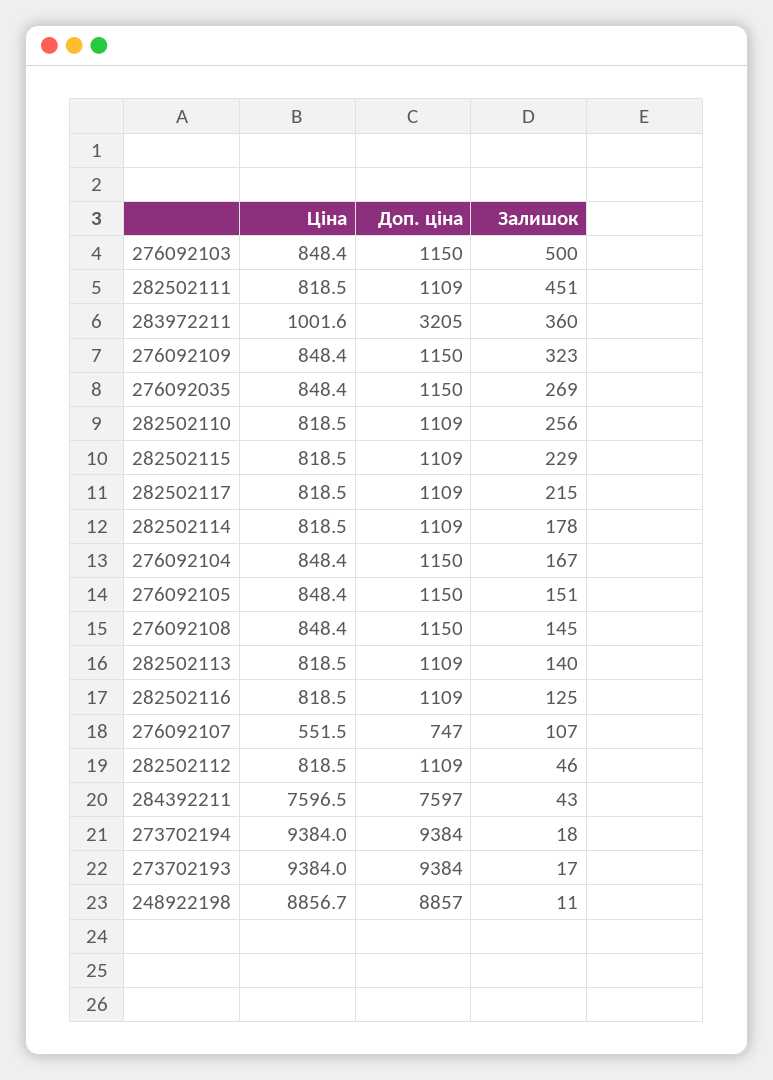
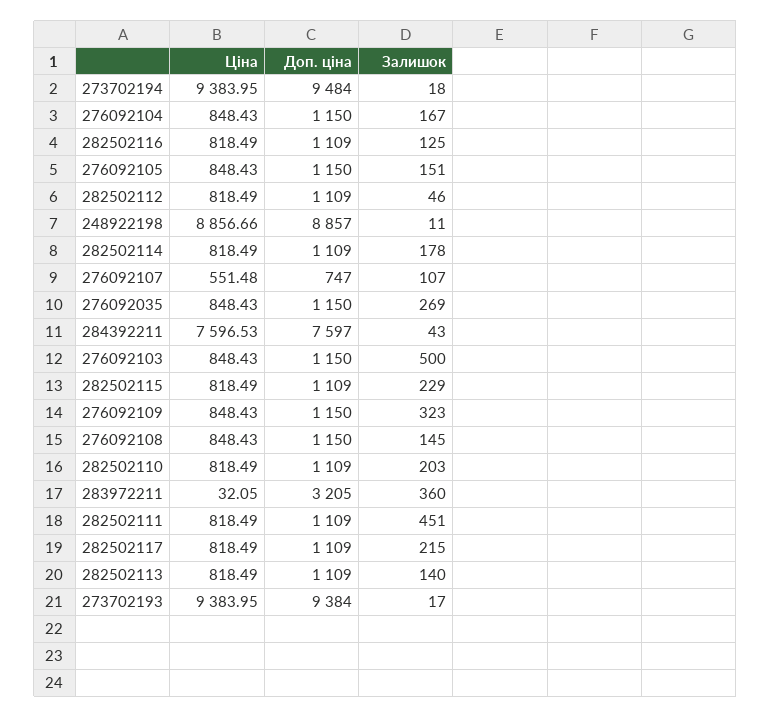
  {
    "Ціна": {
      "276092103": 848.43,
      "282502111": 818.49,
-     "283972211": 1001.6,
+     "283972211": 32.05,
      "276092109": 848.43,
      "276092035": 848.43,
      "282502110": 818.49,
      "282502115": 818.49,
      "282502117": 818.49,
      "282502114": 818.49,
      "276092104": 848.43,
      "276092105": 848.43,
      "276092108": 848.43,
      "282502113": 818.49,
      "282502116": 818.49,
      "276092107": 551.48,
      "282502112": 818.49,
      "284392211": 7596.53,
      "273702194": 9383.95,
      "273702193": 9383.95,
      "248922198": 8856.66
    },
    "Доп. ціна": {
      "276092103": 1150,
      "282502111": 1109,
      "283972211": 3205,
      "276092109": 1150,
      "276092035": 1150,
      "282502110": 1109,
      "282502115": 1109,
      "282502117": 1109,
      "282502114": 1109,
      "276092104": 1150,
      "276092105": 1150,
      "276092108": 1150,
      "282502113": 1109,
      "282502116": 1109,
      "276092107": 747,
      "282502112": 1109,
      "284392211": 7597,
-     "273702194": 9384,
+     "273702194": 9484,
      "273702193": 9384,
      "248922198": 8857
    },
    "Залишок": {
      "276092103": 500,
      "282502111": 451,
      "283972211": 360,
      "276092109": 323,
      "276092035": 269,
-     "282502110": 256,
+     "282502110": 203,
      "282502115": 229,
      "282502117": 215,
      "282502114": 178,
      "276092104": 167,
      "276092105": 151,
      "276092108": 145,
      "282502113": 140,
      "282502116": 125,
      "276092107": 107,
      "282502112": 46,
      "284392211": 43,
      "273702194": 18,
      "273702193": 17,
      "248922198": 11
    }
  }

